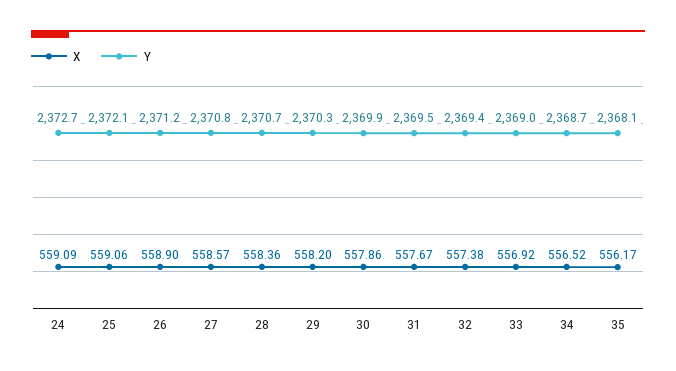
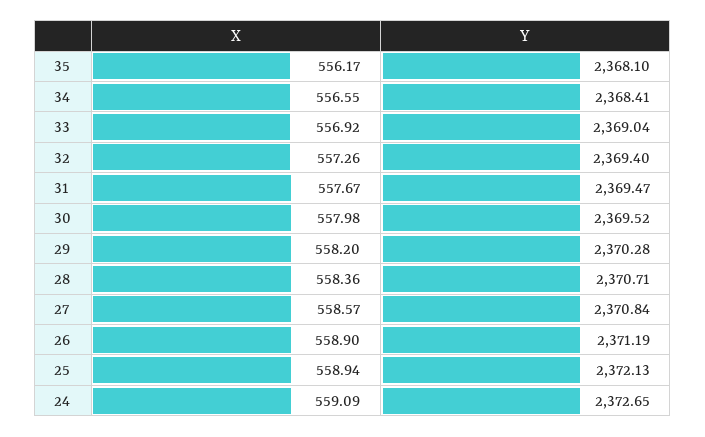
  {
    "X": {
      "24": 559.09,
-     "25": 559.06,
+     "25": 558.94,
      "26": 558.9,
      "27": 558.57,
      "28": 558.36,
      "29": 558.2,
-     "30": 557.86,
+     "30": 557.98,
      "31": 557.67,
-     "32": 557.38,
+     "32": 557.26,
      "33": 556.92,
-     "34": 556.52,
+     "34": 556.55,
      "35": 556.17
    },
    "Y": {
      "24": 2372.65,
      "25": 2372.13,
      "26": 2371.19,
      "27": 2370.84,
      "28": 2370.71,
      "29": 2370.28,
-     "30": 2369.9,
+     "30": 2369.52,
      "31": 2369.47,
      "32": 2369.4,
      "33": 2369.04,
-     "34": 2368.7,
+     "34": 2368.41,
      "35": 2368.1
    }
  }

